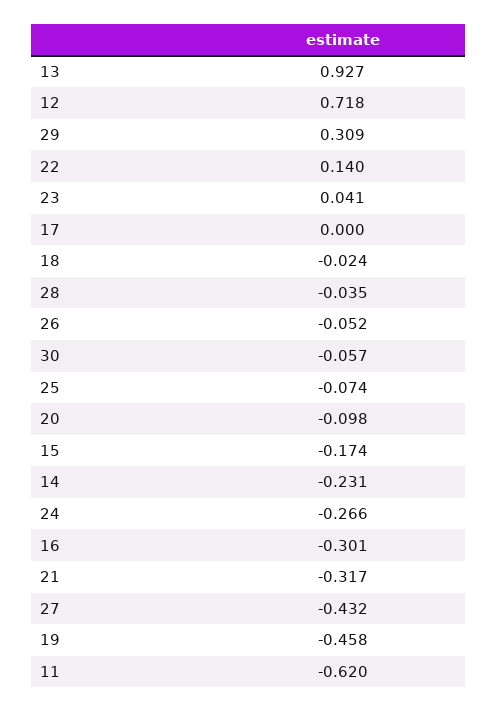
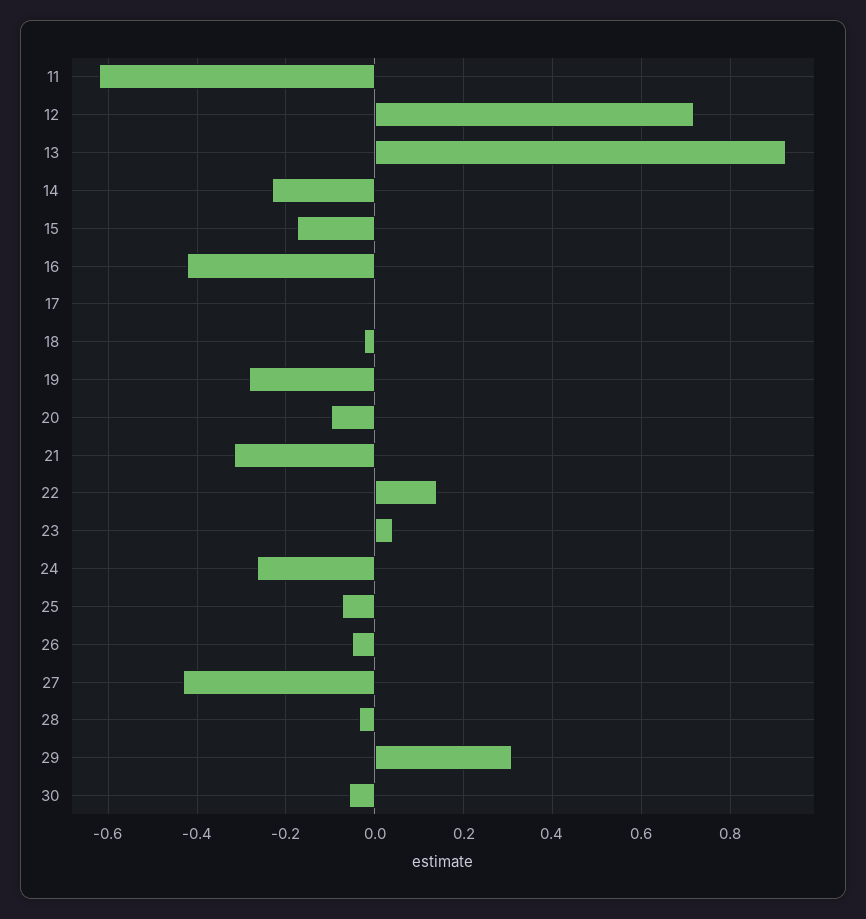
  {
    "13": 0.927,
    "12": 0.718,
    "29": 0.309,
    "22": 0.14,
    "23": 0.041,
    "17": 0,
    "18": -0.024,
    "28": -0.035,
    "26": -0.052,
    "30": -0.057,
    "25": -0.074,
    "20": -0.098,
    "15": -0.174,
    "14": -0.231,
    "24": -0.266,
-   "16": -0.301,
+   "16": -0.42,
    "21": -0.317,
    "27": -0.432,
-   "19": -0.458,
+   "19": -0.28,
    "11": -0.62
  }

